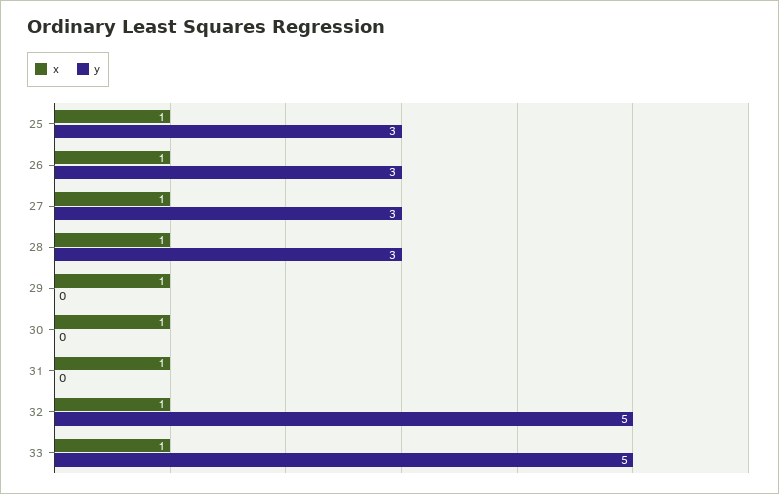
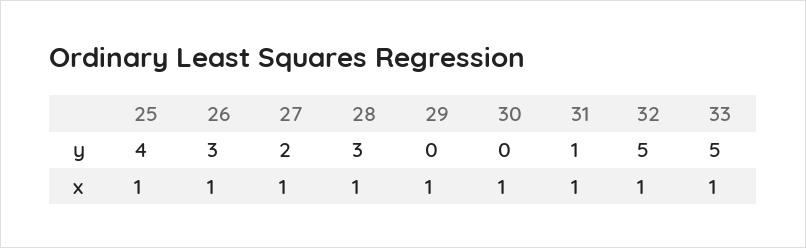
  {
    "x": {
      "25": 1,
      "26": 1,
      "27": 1,
      "28": 1,
      "29": 1,
      "30": 1,
      "31": 1,
      "32": 1,
      "33": 1
    },
    "y": {
-     "25": 3,
+     "25": 4,
      "26": 3,
-     "27": 3,
+     "27": 2,
      "28": 3,
      "29": 0,
      "30": 0,
-     "31": 0,
+     "31": 1,
      "32": 5,
      "33": 5
    }
  }

